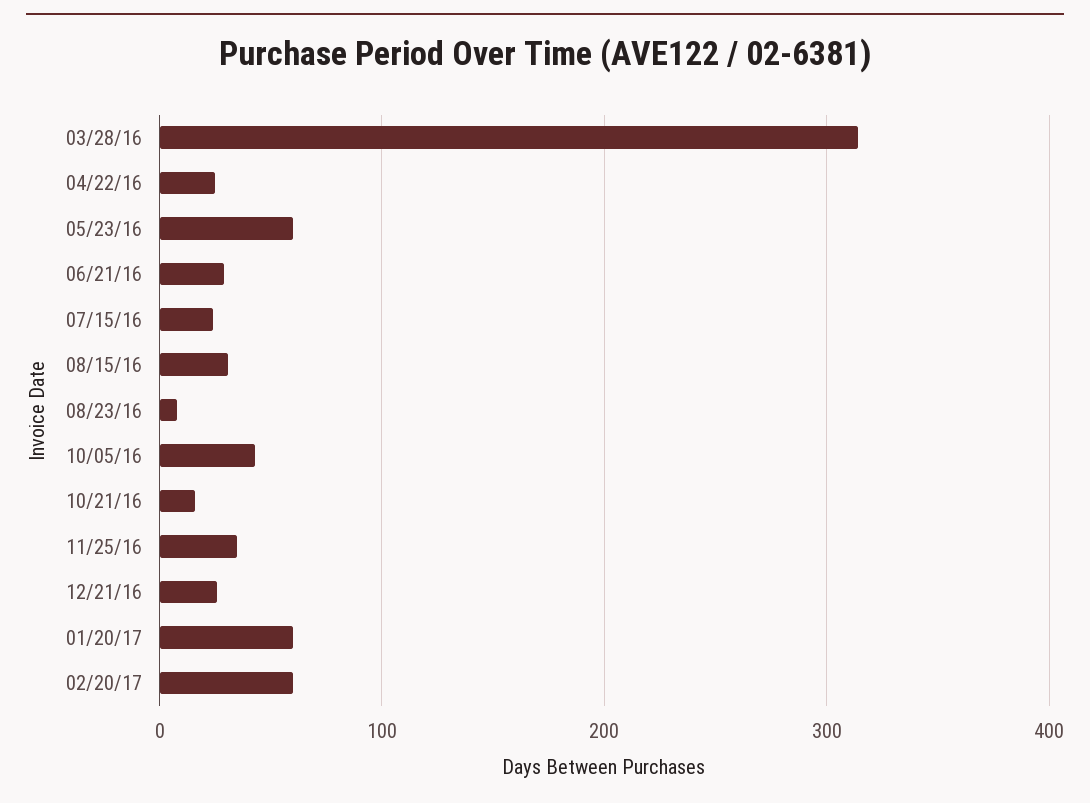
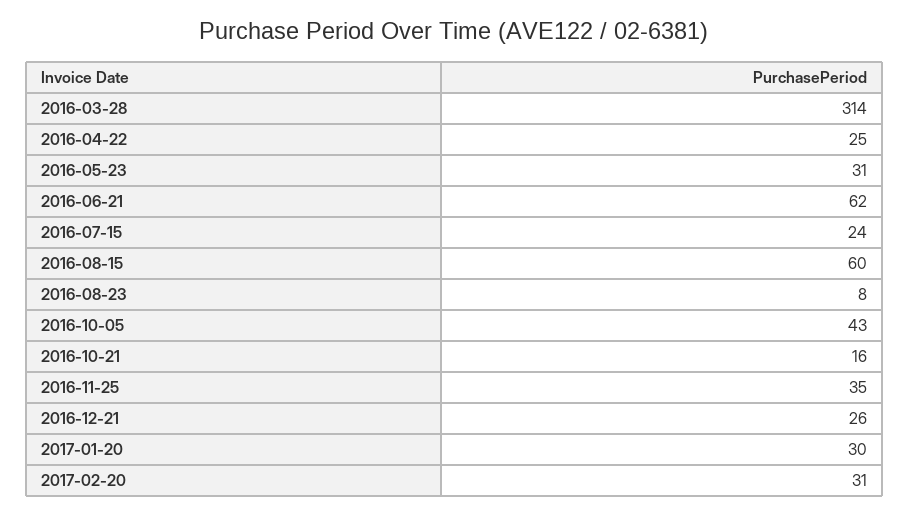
  {
    "03/28/16": 314,
    "04/22/16": 25,
-   "05/23/16": 60,
+   "05/23/16": 31,
-   "06/21/16": 30,
+   "06/21/16": 62,
    "07/15/16": 24,
-   "08/15/16": 30,
+   "08/15/16": 60,
    "08/23/16": 8,
    "10/05/16": 43,
    "10/21/16": 16,
    "11/25/16": 35,
    "12/21/16": 26,
-   "01/20/17": 60,
+   "01/20/17": 30,
-   "02/20/17": 60
+   "02/20/17": 31
  }

